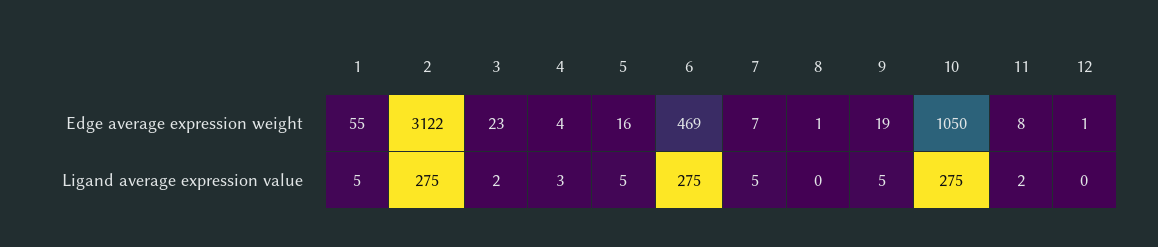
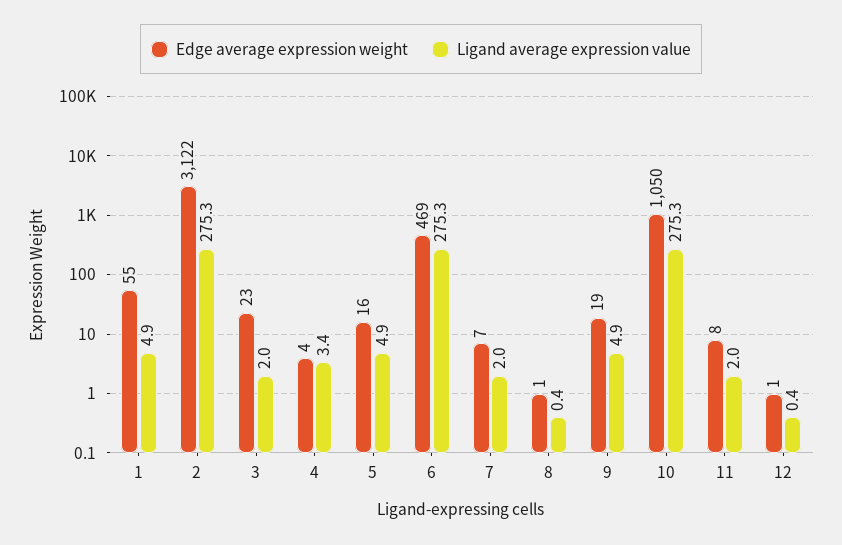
  {
    "Edge average expression weight": {
      "1": 55,
      "2": 3122,
      "3": 23,
      "4": 4,
      "5": 16,
      "6": 469,
      "7": 7,
      "8": 1,
      "9": 19,
      "10": 1050,
      "11": 8,
      "12": 1
    },
    "Ligand average expression value": {
      "1": 4.9,
      "2": 275.3,
      "3": 2,
      "4": 3.4,
      "5": 4.9,
      "6": 275.3,
-     "7": 5,
+     "7": 2,
      "8": 0.4,
      "9": 4.9,
      "10": 275.3,
      "11": 2,
      "12": 0.4
    }
  }

